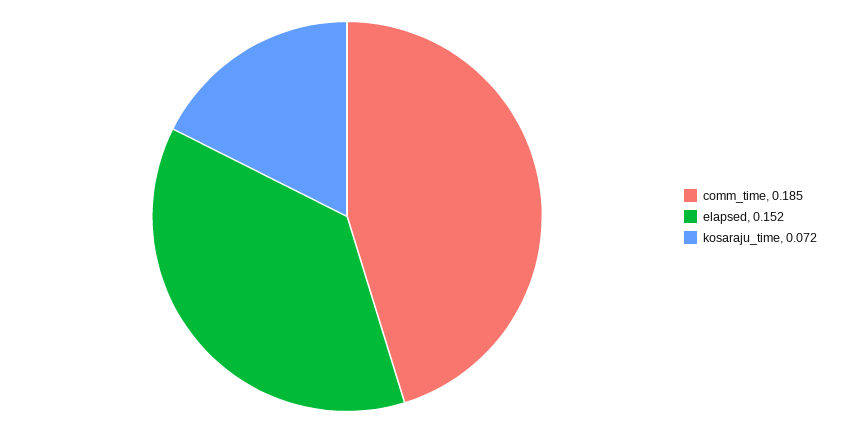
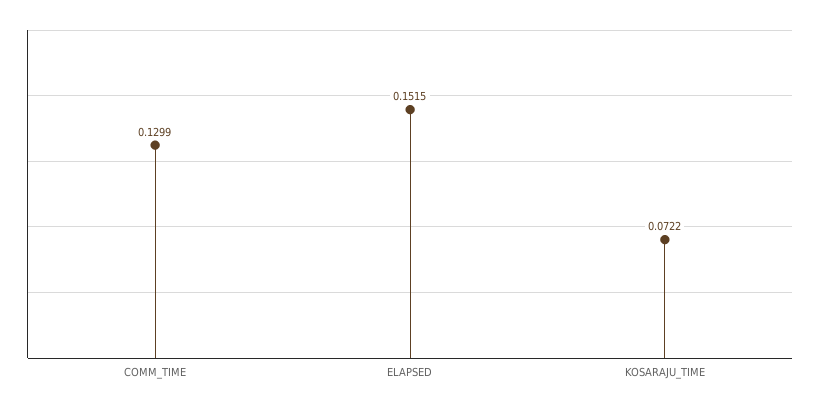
  {
-   "comm_time": 0.185,
+   "comm_time": 0.1299,
    "elapsed": 0.1515,
    "kosaraju_time": 0.0722
  }

